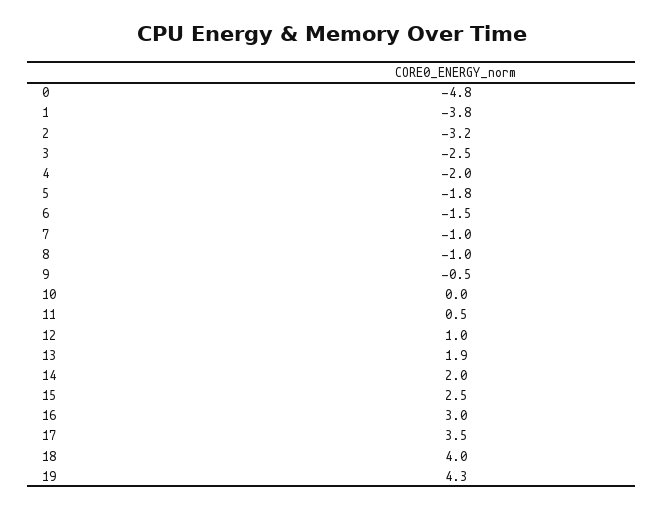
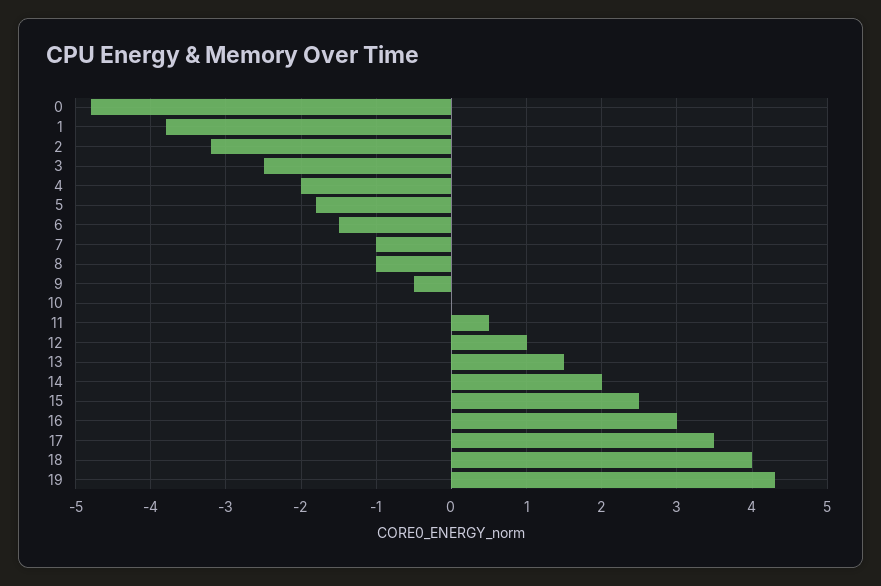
  {
    "0": -4.8,
    "1": -3.8,
    "2": -3.2,
    "3": -2.5,
    "4": -2,
    "5": -1.8,
    "6": -1.5,
    "7": -1,
    "8": -1,
    "9": -0.5,
    "10": 0,
    "11": 0.5,
    "12": 1,
-   "13": 1.9,
+   "13": 1.5,
    "14": 2,
    "15": 2.5,
    "16": 3,
    "17": 3.5,
    "18": 4,
    "19": 4.3
  }

